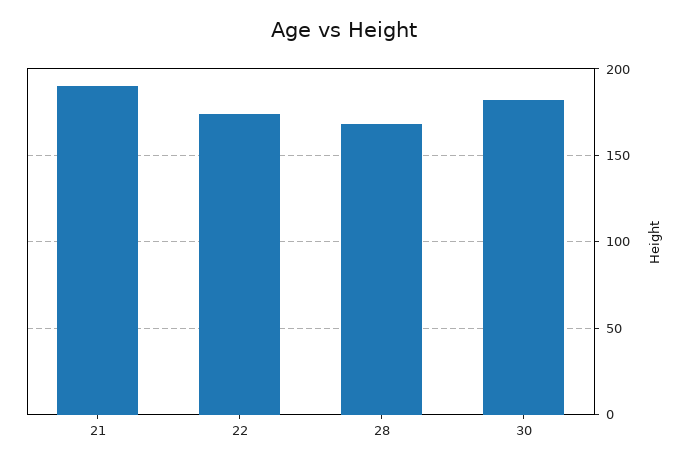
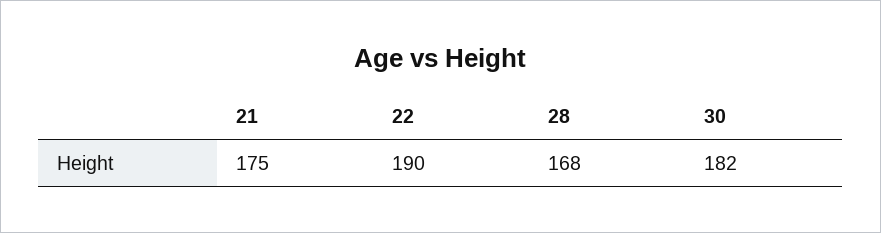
  {
-   "21": 190,
+   "21": 175,
-   "22": 175,
+   "22": 190,
    "28": 168,
    "30": 182
  }

